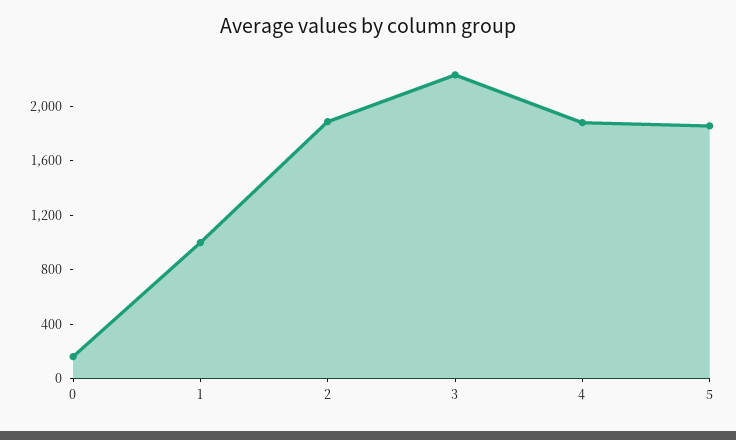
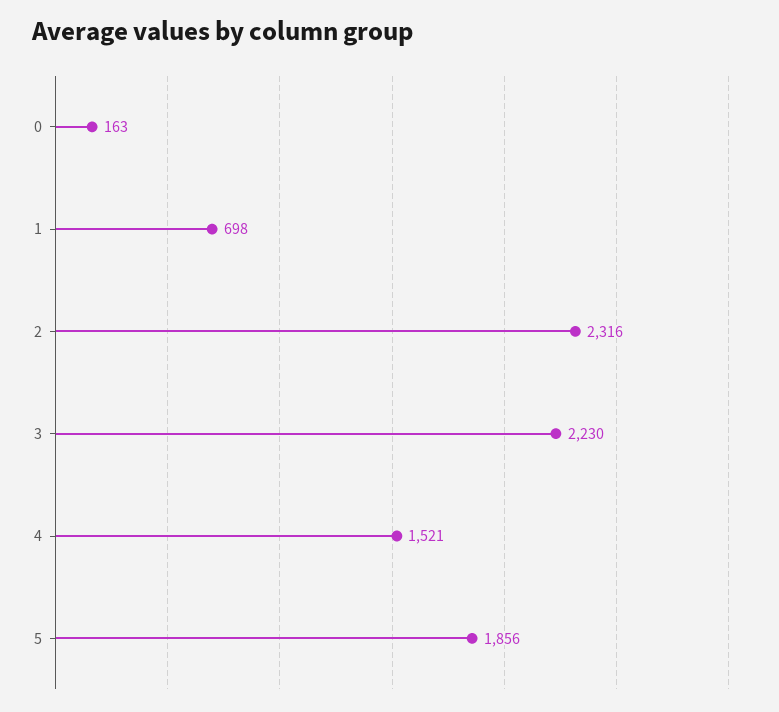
  {
    "0": 163,
-   "1": 1000,
+   "1": 698,
-   "2": 1900,
+   "2": 2316,
    "3": 2230,
-   "4": 1900,
+   "4": 1521,
    "5": 1856
  }

